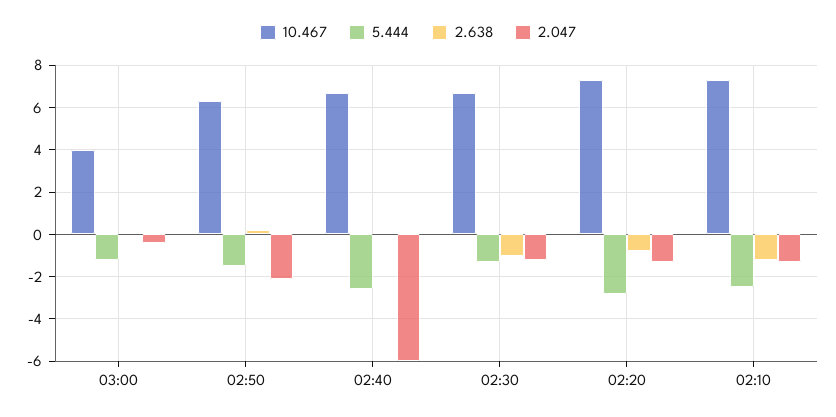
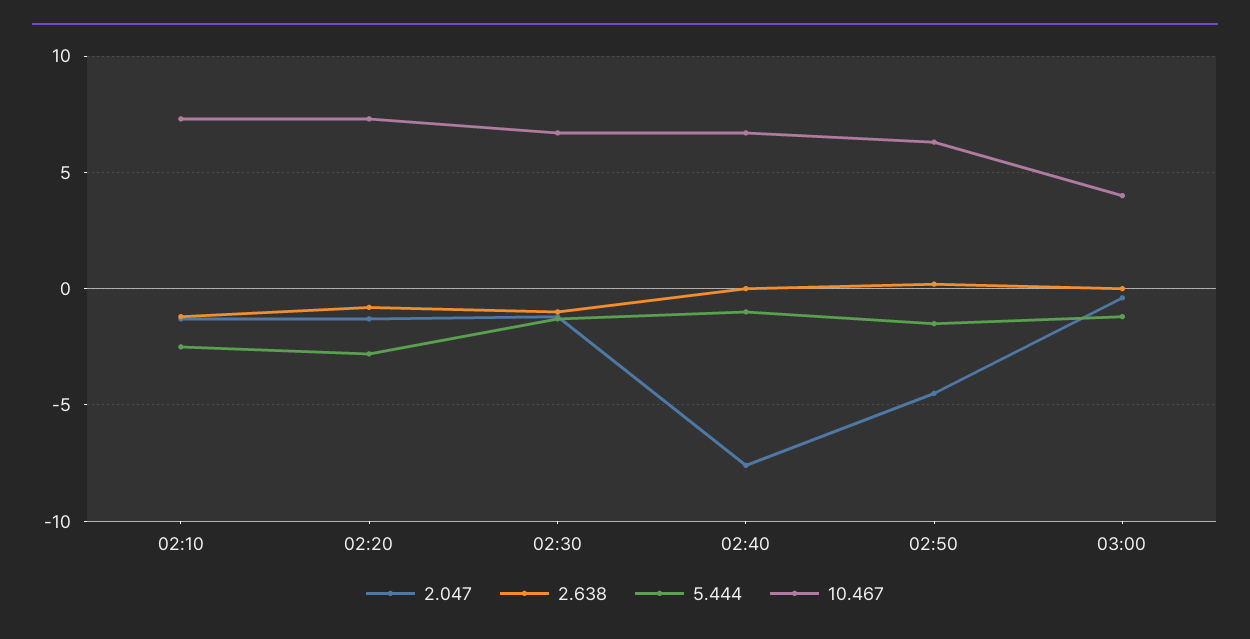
  {
    "10.467": {
      "03:00": 4,
      "02:50": 6.5,
      "02:40": 6.5,
      "02:30": 6.5,
      "02:20": 7.5,
      "02:10": 7.5
    },
    "5.444": {
      "03:00": -1,
      "02:50": -1.5,
-     "02:40": -2.5,
+     "02:40": -1,
      "02:30": -1.5,
      "02:20": -3,
      "02:10": -2.5
    },
    "2.638": {
      "03:00": 0,
      "02:50": 0,
      "02:40": 0,
      "02:30": -1,
      "02:20": -1,
      "02:10": -1
    },
    "2.047": {
      "03:00": -0.5,
-     "02:50": -2,
+     "02:50": -4.5,
-     "02:40": -6,
+     "02:40": -7.5,
      "02:30": -1,
      "02:20": -1.5,
      "02:10": -1.5
    }
  }

